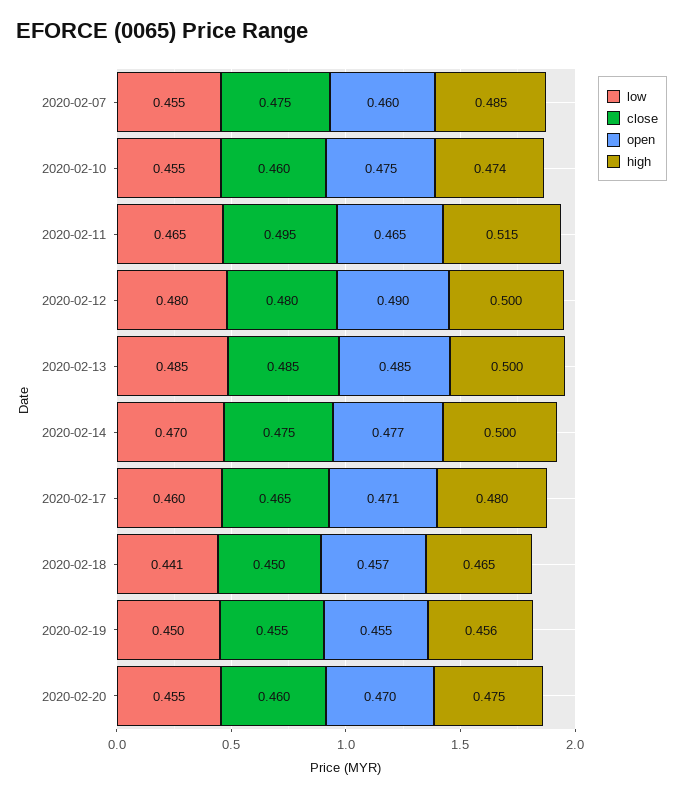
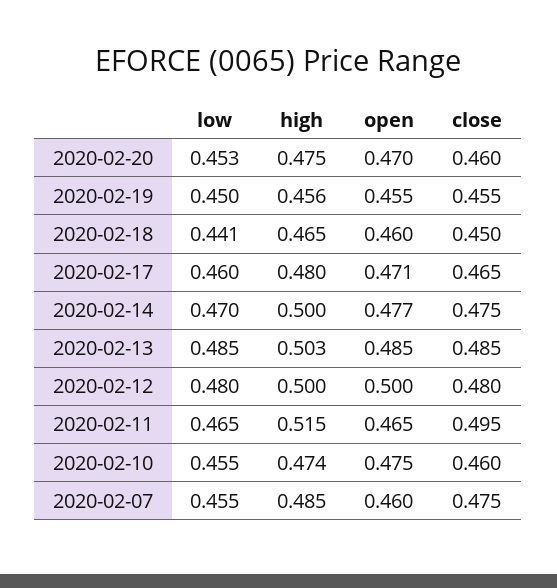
  {
    "low": {
      "2020-02-07": 0.455,
      "2020-02-10": 0.455,
      "2020-02-11": 0.465,
      "2020-02-12": 0.48,
      "2020-02-13": 0.485,
      "2020-02-14": 0.47,
      "2020-02-17": 0.46,
      "2020-02-18": 0.441,
      "2020-02-19": 0.45,
-     "2020-02-20": 0.455
+     "2020-02-20": 0.453
    },
    "close": {
      "2020-02-07": 0.475,
      "2020-02-10": 0.46,
      "2020-02-11": 0.495,
      "2020-02-12": 0.48,
      "2020-02-13": 0.485,
      "2020-02-14": 0.475,
      "2020-02-17": 0.465,
      "2020-02-18": 0.45,
      "2020-02-19": 0.455,
      "2020-02-20": 0.46
    },
    "open": {
      "2020-02-07": 0.46,
      "2020-02-10": 0.475,
      "2020-02-11": 0.465,
-     "2020-02-12": 0.49,
+     "2020-02-12": 0.5,
      "2020-02-13": 0.485,
      "2020-02-14": 0.477,
      "2020-02-17": 0.471,
-     "2020-02-18": 0.457,
+     "2020-02-18": 0.46,
      "2020-02-19": 0.455,
      "2020-02-20": 0.47
    },
    "high": {
      "2020-02-07": 0.485,
      "2020-02-10": 0.474,
      "2020-02-11": 0.515,
      "2020-02-12": 0.5,
-     "2020-02-13": 0.5,
+     "2020-02-13": 0.503,
      "2020-02-14": 0.5,
      "2020-02-17": 0.48,
      "2020-02-18": 0.465,
      "2020-02-19": 0.456,
      "2020-02-20": 0.475
    }
  }

